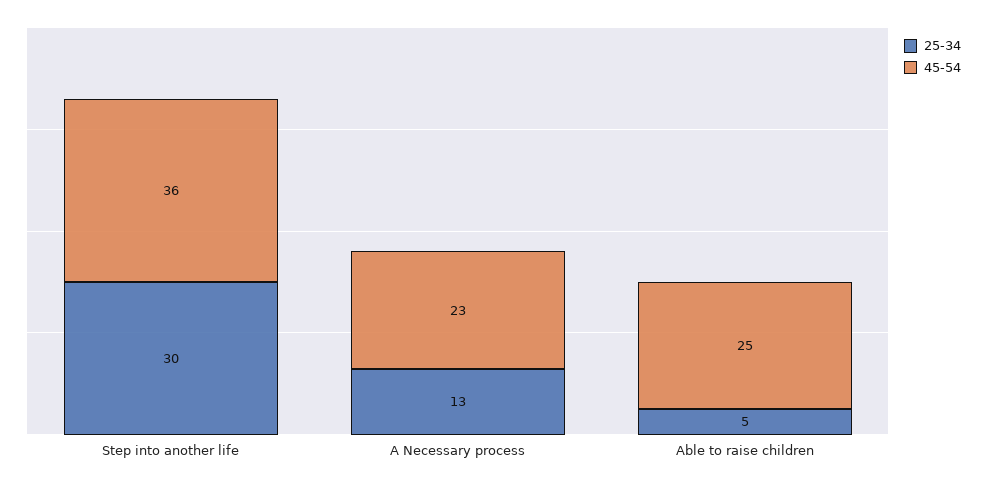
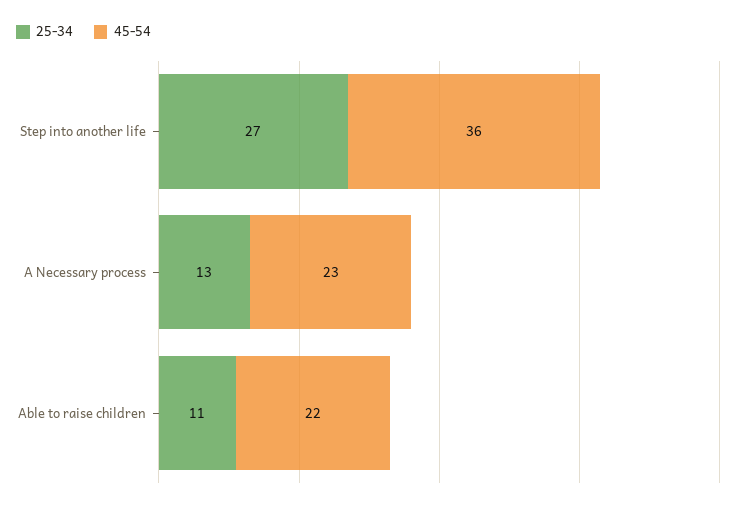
  {
    "25-34": {
-     "Step into another life": 30,
+     "Step into another life": 27,
      "A Necessary process": 13,
-     "Able to raise children": 5
+     "Able to raise children": 11
    },
    "45-54": {
      "Step into another life": 36,
      "A Necessary process": 23,
-     "Able to raise children": 25
+     "Able to raise children": 22
    }
  }

